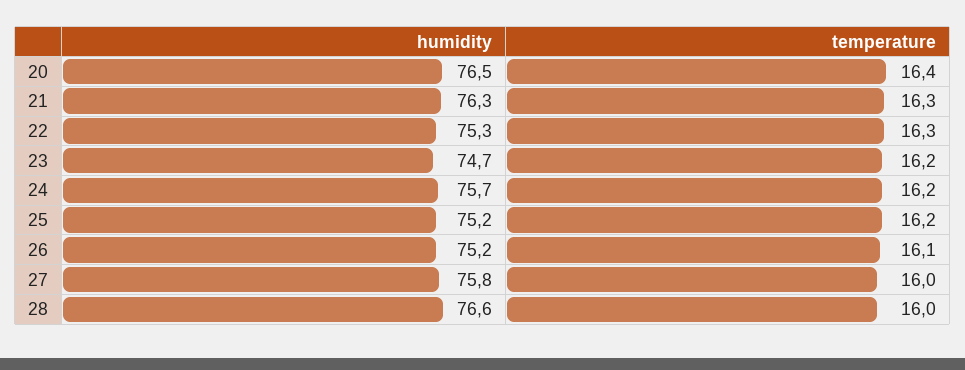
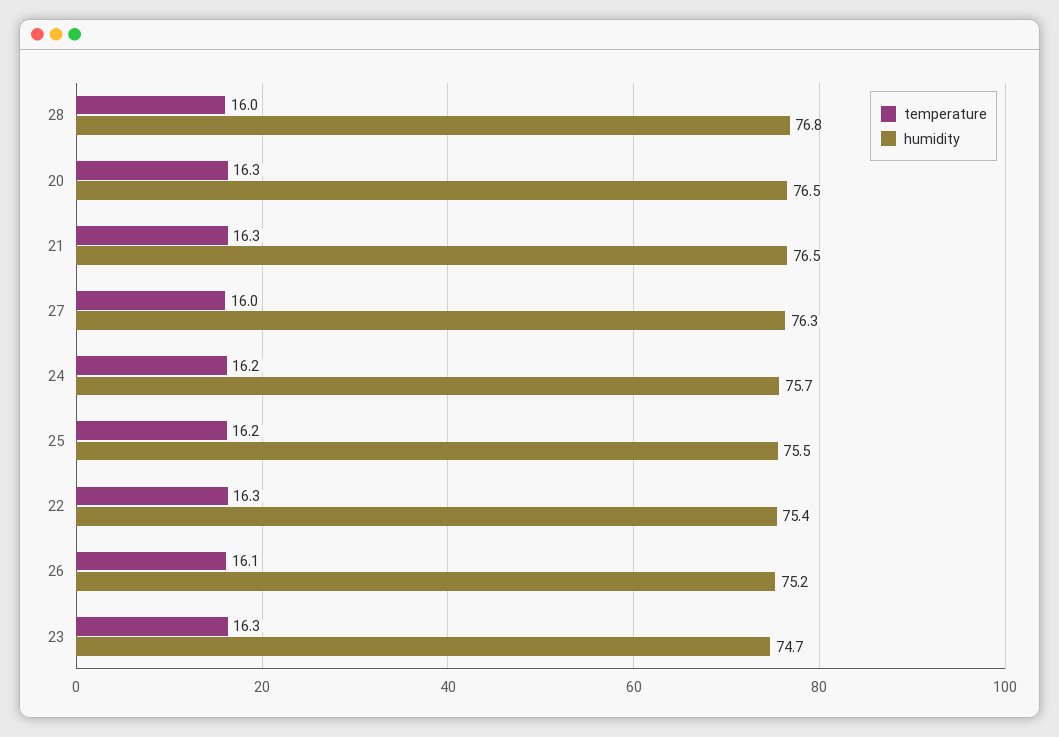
  {
    "humidity": {
      "20": 76.5,
-     "21": 76.3,
+     "21": 76.5,
-     "22": 75.3,
+     "22": 75.4,
      "23": 74.7,
      "24": 75.7,
-     "25": 75.2,
+     "25": 75.5,
      "26": 75.2,
-     "27": 75.8,
+     "27": 76.3,
-     "28": 76.6
+     "28": 76.8
    },
    "temperature": {
-     "20": 16.4,
+     "20": 16.3,
      "21": 16.3,
      "22": 16.3,
-     "23": 16.2,
+     "23": 16.3,
      "24": 16.2,
      "25": 16.2,
      "26": 16.1,
      "27": 16,
      "28": 16
    }
  }

